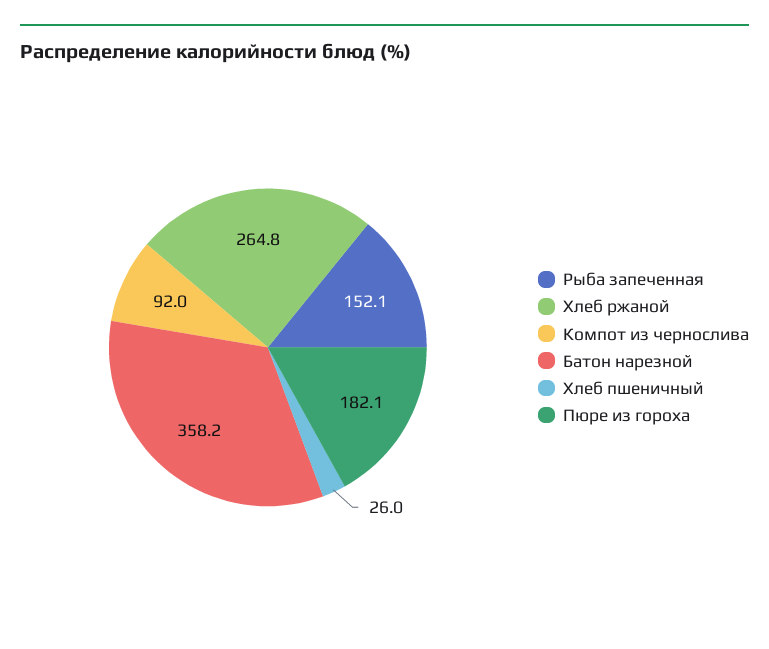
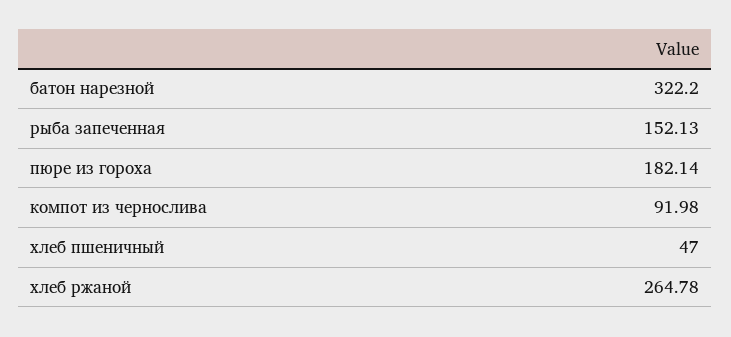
  {
    "Рыба запеченная": 152.13,
    "Хлеб ржаной": 264.78,
    "Компот из чернослива": 91.98,
-   "Батон нарезной": 358.2,
+   "Батон нарезной": 322.2,
-   "Хлеб пшеничный": 26,
+   "Хлеб пшеничный": 47,
    "Пюре из гороха": 182.14
  }

